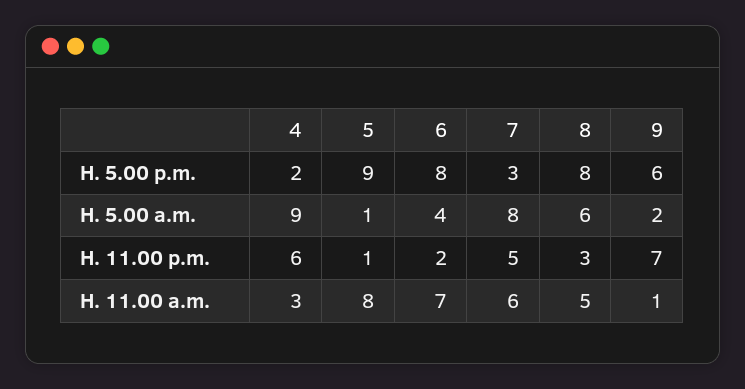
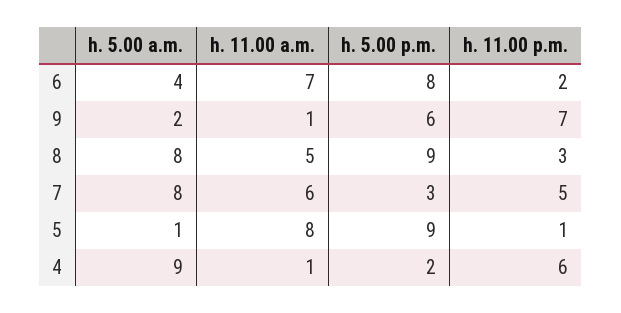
  {
    "4": {
      "H. 5.00 p.m.": 2,
      "H. 5.00 a.m.": 9,
      "H. 11.00 p.m.": 6,
-     "H. 11.00 a.m.": 3
+     "H. 11.00 a.m.": 1
    },
    "5": {
      "H. 5.00 p.m.": 9,
      "H. 5.00 a.m.": 1,
      "H. 11.00 p.m.": 1,
      "H. 11.00 a.m.": 8
    },
    "6": {
      "H. 5.00 p.m.": 8,
      "H. 5.00 a.m.": 4,
      "H. 11.00 p.m.": 2,
      "H. 11.00 a.m.": 7
    },
    "7": {
      "H. 5.00 p.m.": 3,
      "H. 5.00 a.m.": 8,
      "H. 11.00 p.m.": 5,
      "H. 11.00 a.m.": 6
    },
    "8": {
-     "H. 5.00 p.m.": 8,
+     "H. 5.00 p.m.": 9,
-     "H. 5.00 a.m.": 6,
+     "H. 5.00 a.m.": 8,
      "H. 11.00 p.m.": 3,
      "H. 11.00 a.m.": 5
    },
    "9": {
      "H. 5.00 p.m.": 6,
      "H. 5.00 a.m.": 2,
      "H. 11.00 p.m.": 7,
      "H. 11.00 a.m.": 1
    }
  }

